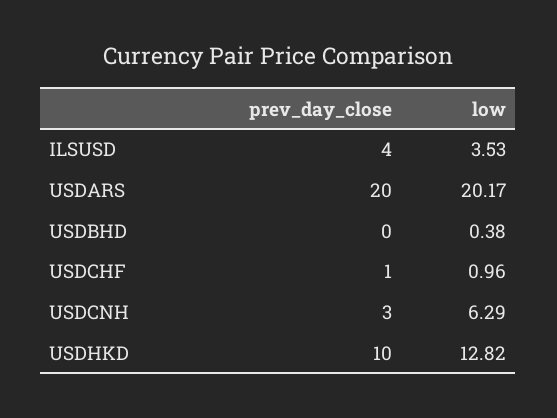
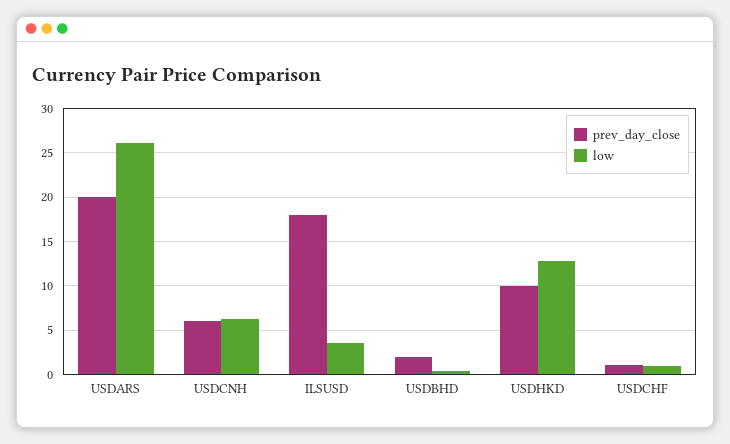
  {
    "prev_day_close": {
-     "ILSUSD": 4,
+     "ILSUSD": 18,
      "USDARS": 20,
-     "USDBHD": 0,
+     "USDBHD": 2,
      "USDCHF": 1,
-     "USDCNH": 3,
+     "USDCNH": 6,
      "USDHKD": 10
    },
    "low": {
      "ILSUSD": 3.53,
-     "USDARS": 20.17,
+     "USDARS": 26,
      "USDBHD": 0.38,
      "USDCHF": 0.96,
      "USDCNH": 6.29,
      "USDHKD": 12.82
    }
  }

